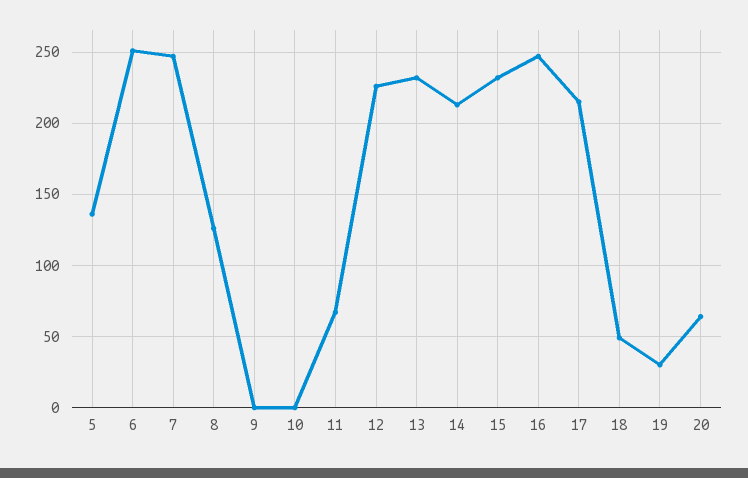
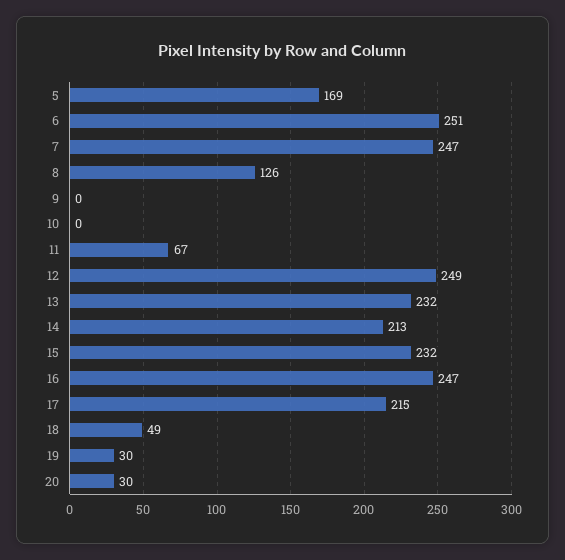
  {
-   "5": 135,
+   "5": 169,
    "6": 251,
    "7": 247,
    "8": 126,
    "9": 0,
    "10": 0,
    "11": 67,
-   "12": 225,
+   "12": 249,
    "13": 232,
    "14": 213,
    "15": 232,
    "16": 247,
    "17": 215,
    "18": 49,
    "19": 30,
-   "20": 65
+   "20": 30
  }

